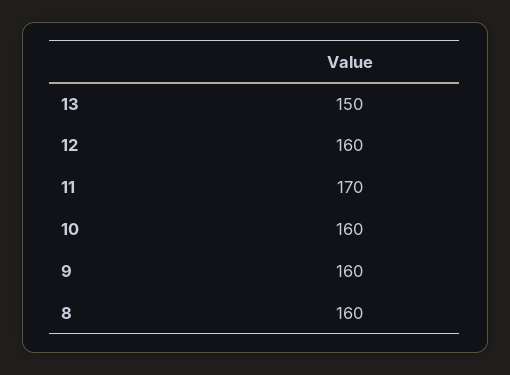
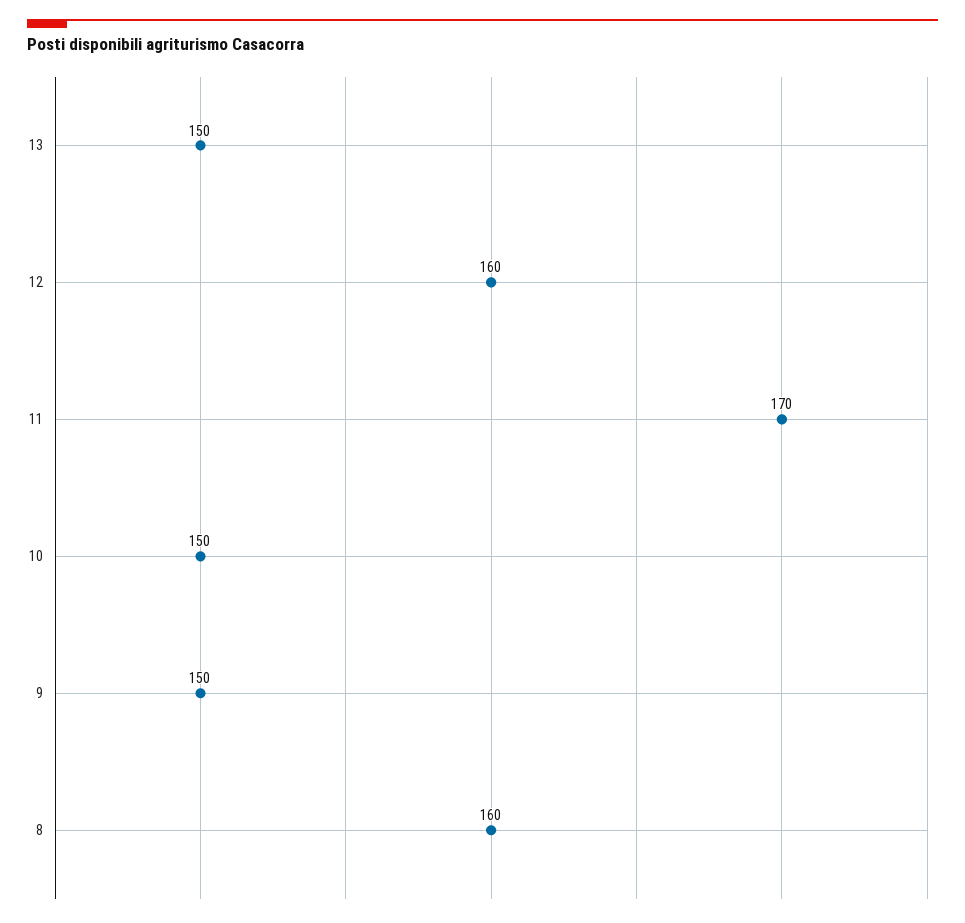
  {
    "13": 150,
    "12": 160,
    "11": 170,
-   "10": 160,
+   "10": 150,
-   "9": 160,
+   "9": 150,
    "8": 160
  }

